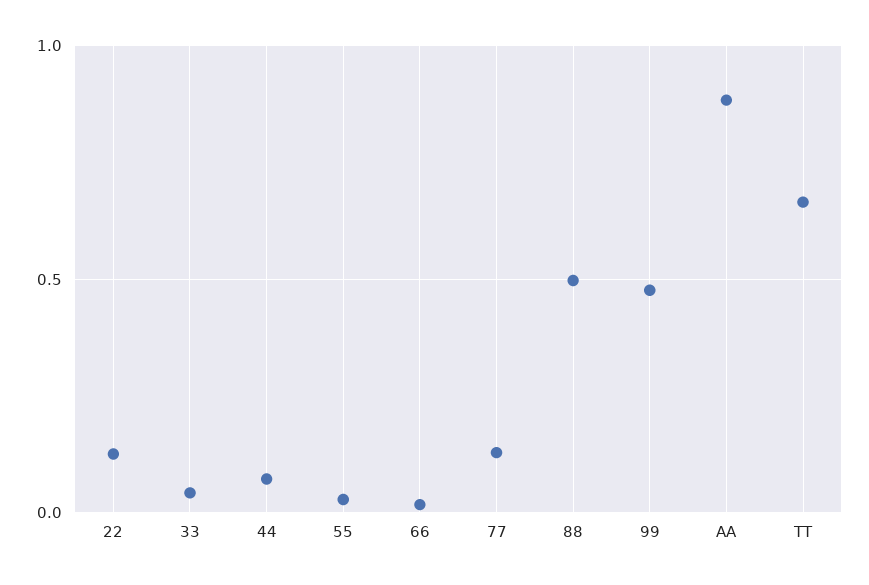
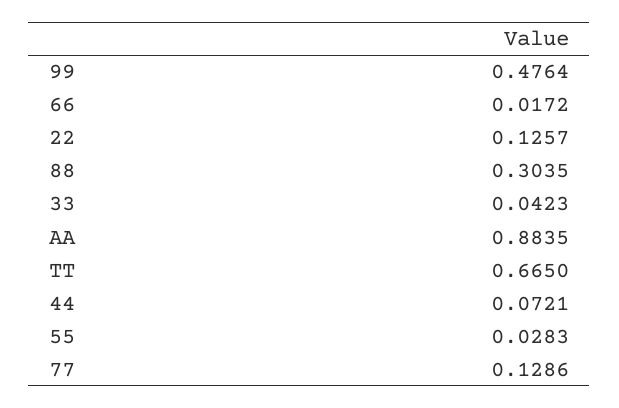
  {
    "22": 0.1257,
    "33": 0.0423,
    "44": 0.0721,
    "55": 0.0283,
    "66": 0.0172,
    "77": 0.1286,
-   "88": 0.5,
+   "88": 0.3035,
    "99": 0.4764,
    "AA": 0.8835,
    "TT": 0.665
  }

